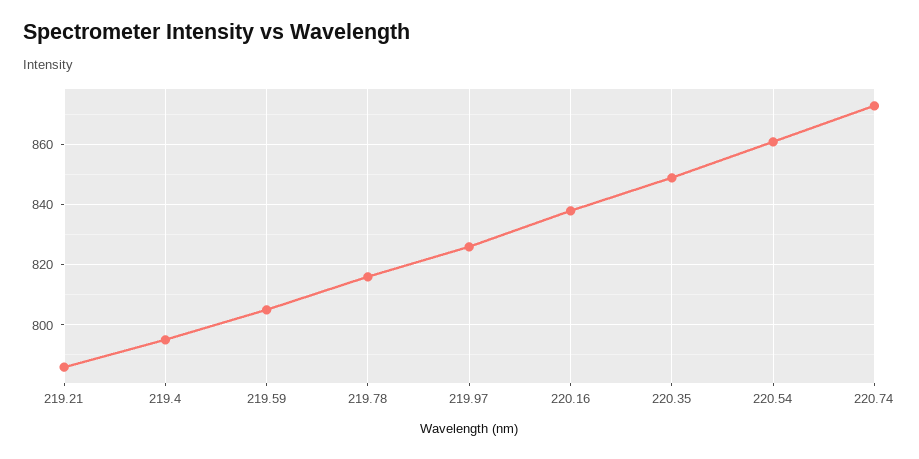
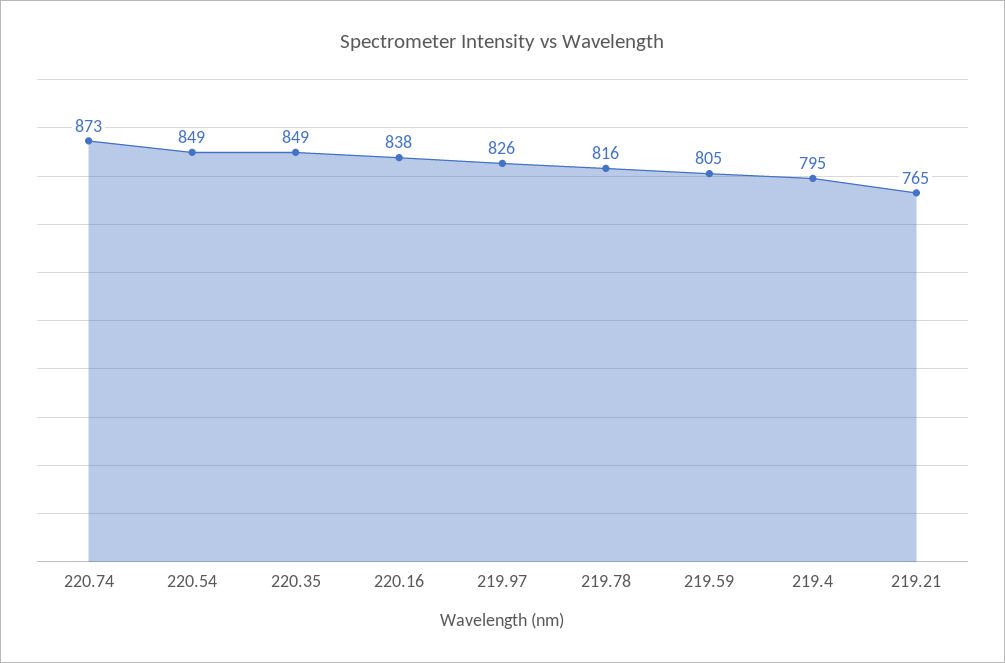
  {
-   "219.21": 785,
+   "219.21": 765,
    "219.4": 795,
    "219.59": 805,
    "219.78": 816,
    "219.97": 826,
    "220.16": 838,
    "220.35": 849,
-   "220.54": 860,
+   "220.54": 849,
    "220.74": 873
  }

